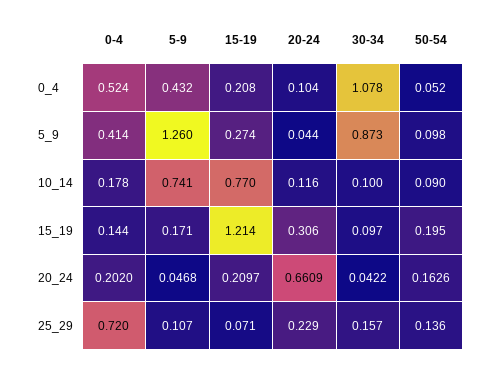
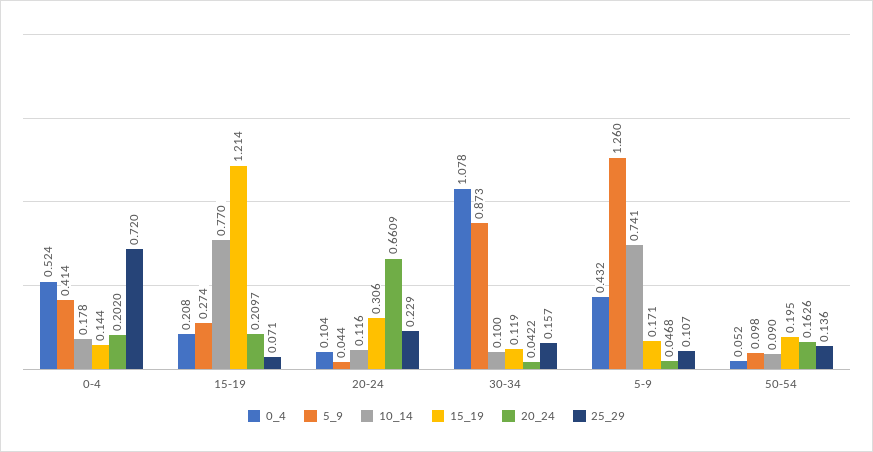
  {
    "0_4": {
      "0-4": 0.524,
      "5-9": 0.432,
      "15-19": 0.208,
      "20-24": 0.104,
      "30-34": 1.078,
      "50-54": 0.052
    },
    "5_9": {
      "0-4": 0.414,
      "5-9": 1.26,
      "15-19": 0.274,
      "20-24": 0.044,
      "30-34": 0.873,
      "50-54": 0.098
    },
    "10_14": {
      "0-4": 0.178,
      "5-9": 0.741,
      "15-19": 0.77,
      "20-24": 0.116,
      "30-34": 0.1,
      "50-54": 0.09
    },
    "15_19": {
      "0-4": 0.144,
      "5-9": 0.171,
      "15-19": 1.214,
      "20-24": 0.306,
-     "30-34": 0.097,
+     "30-34": 0.119,
      "50-54": 0.195
    },
    "20_24": {
      "0-4": 0.202,
      "5-9": 0.0468,
      "15-19": 0.2097,
      "20-24": 0.6609,
      "30-34": 0.0422,
      "50-54": 0.1626
    },
    "25_29": {
      "0-4": 0.72,
      "5-9": 0.107,
      "15-19": 0.071,
      "20-24": 0.229,
      "30-34": 0.157,
      "50-54": 0.136
    }
  }

